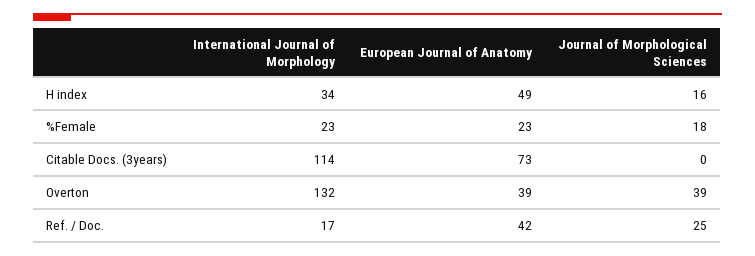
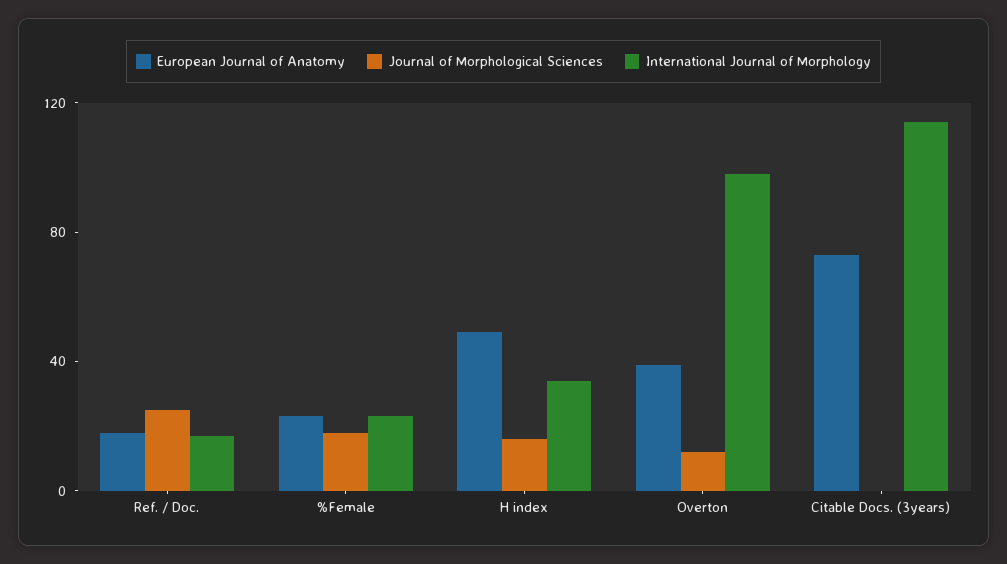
  {
    "International Journal of Morphology": {
      "H index": 34,
      "%Female": 23,
      "Citable Docs. (3years)": 114,
-     "Overton": 132,
+     "Overton": 100,
      "Ref. / Doc.": 17
    },
    "European Journal of Anatomy": {
      "H index": 49,
      "%Female": 23,
      "Citable Docs. (3years)": 73,
      "Overton": 39,
-     "Ref. / Doc.": 42
+     "Ref. / Doc.": 20
    },
    "Journal of Morphological Sciences": {
      "H index": 16,
      "%Female": 18,
      "Citable Docs. (3years)": 0,
-     "Overton": 39,
+     "Overton": 10,
      "Ref. / Doc.": 25
    }
  }

